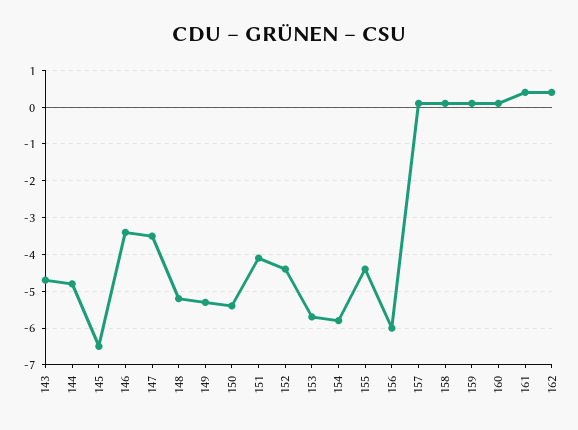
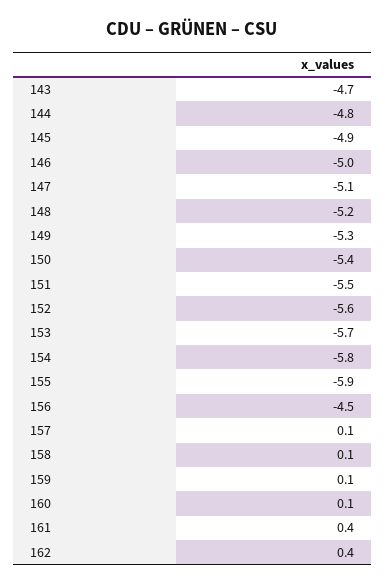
  {
    "143": -4.7,
    "144": -4.8,
-   "145": -6.5,
+   "145": -4.9,
-   "146": -3.5,
+   "146": -5,
-   "147": -3.5,
+   "147": -5.1,
    "148": -5.2,
    "149": -5.3,
    "150": -5.4,
-   "151": -4,
+   "151": -5.5,
-   "152": -4.5,
+   "152": -5.6,
    "153": -5.7,
    "154": -5.8,
-   "155": -4.5,
+   "155": -5.9,
-   "156": -6,
+   "156": -4.5,
    "157": 0.1,
    "158": 0.1,
    "159": 0.1,
    "160": 0.1,
    "161": 0.4,
    "162": 0.4
  }

